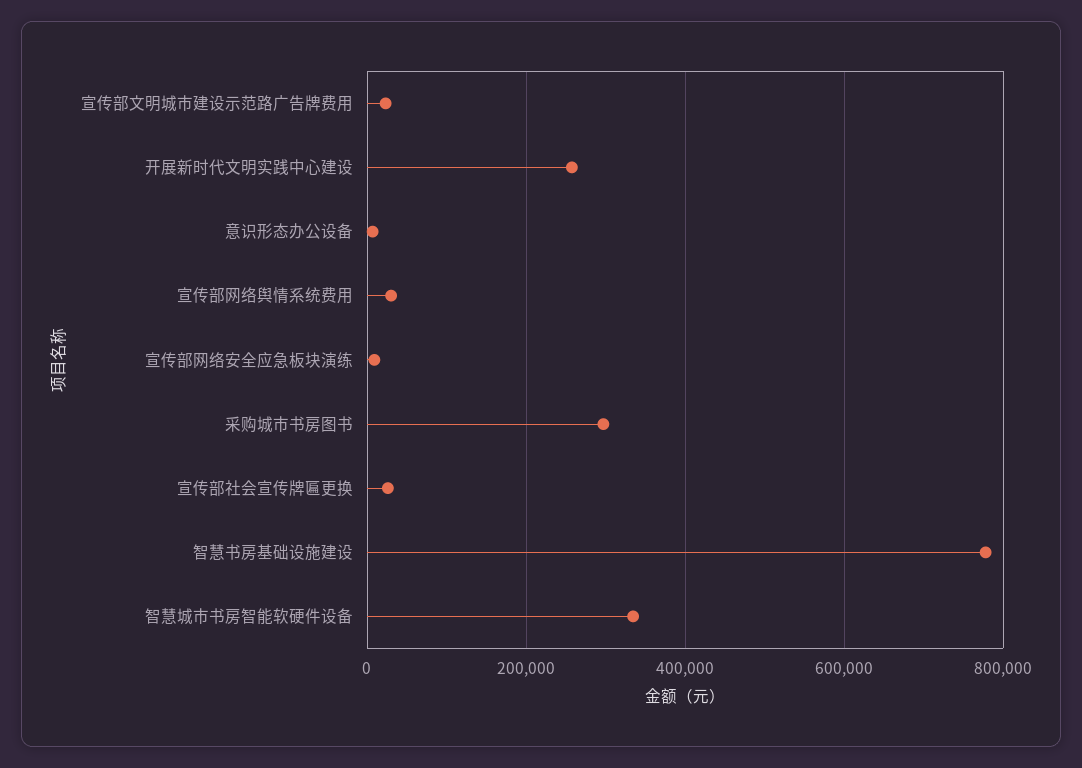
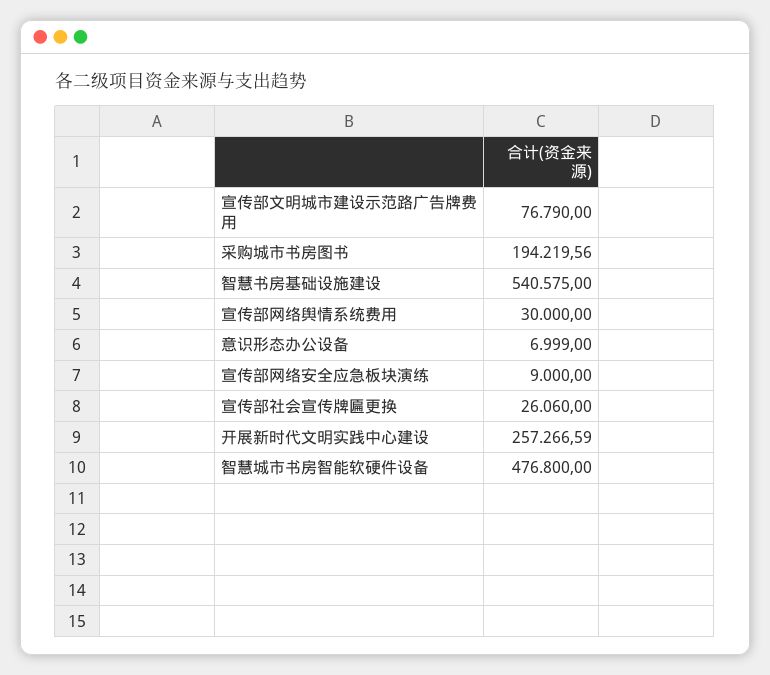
  {
-   "宣传部文明城市建设示范路广告牌费用": 20000,
+   "宣传部文明城市建设示范路广告牌费用": 76790,
    "开展新时代文明实践中心建设": 257266.59,
    "意识形态办公设备": 6999,
    "宣传部网络舆情系统费用": 30000,
    "宣传部网络安全应急板块演练": 9000,
-   "采购城市书房图书": 300000,
+   "采购城市书房图书": 194219.56,
    "宣传部社会宣传牌匾更换": 26060,
-   "智慧书房基础设施建设": 780000,
+   "智慧书房基础设施建设": 540575,
-   "智慧城市书房智能软硬件设备": 340000
+   "智慧城市书房智能软硬件设备": 476800
  }

